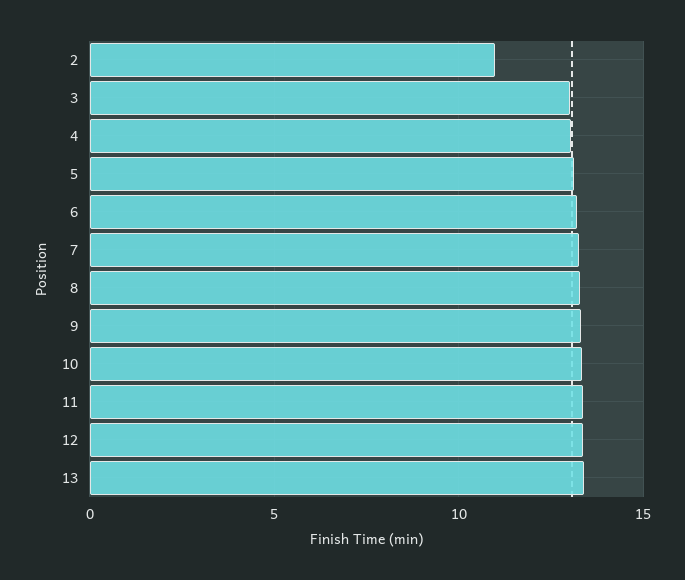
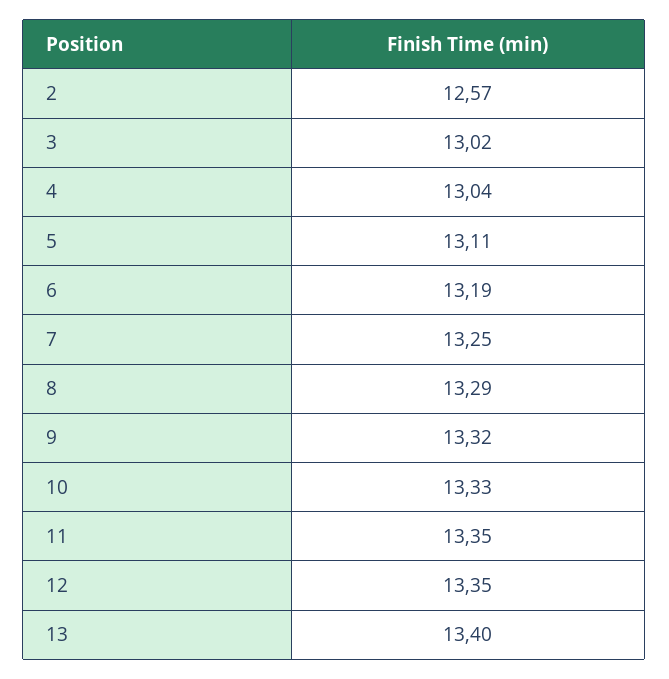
  {
-   "2": 11,
+   "2": 12.57,
    "3": 13.02,
    "4": 13.04,
    "5": 13.11,
    "6": 13.19,
    "7": 13.25,
    "8": 13.29,
    "9": 13.32,
    "10": 13.33,
    "11": 13.35,
    "12": 13.35,
    "13": 13.4
  }

